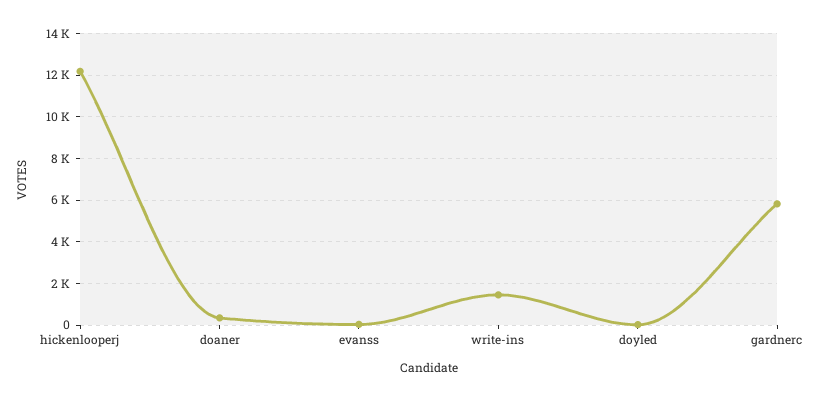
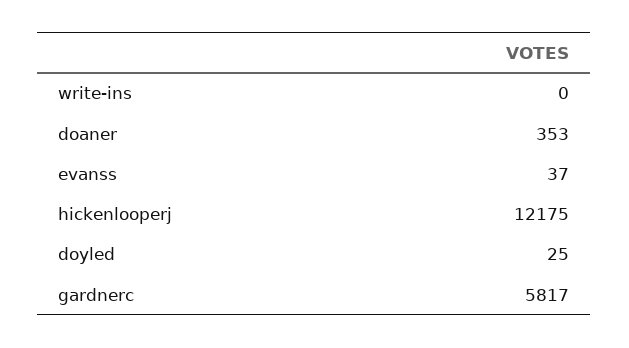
  {
    "hickenlooperj": 12175,
    "doaner": 353,
    "evanss": 37,
-   "write-ins": 1500,
+   "write-ins": 0,
    "doyled": 25,
    "gardnerc": 5817
  }

